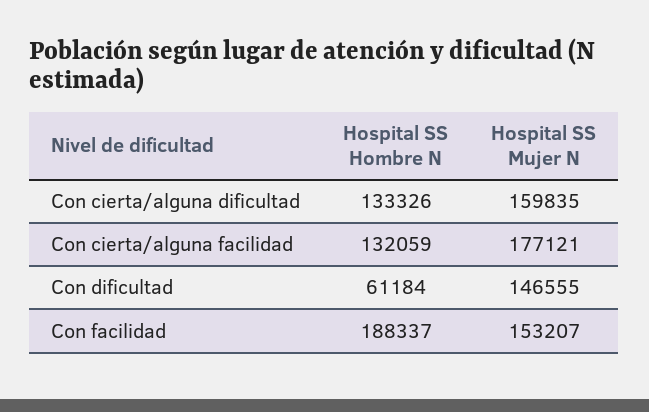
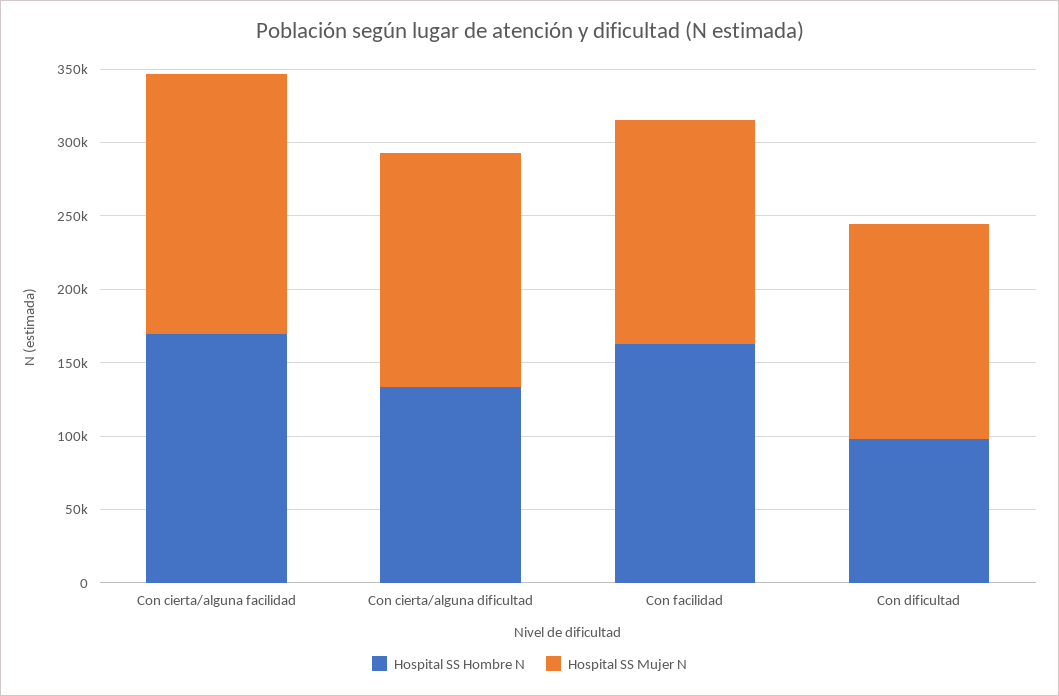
  {
    "Hospital SS Hombre N": {
      "Con cierta/alguna dificultad": 133326,
-     "Con cierta/alguna facilidad": 132059,
+     "Con cierta/alguna facilidad": 170000,
-     "Con dificultad": 61184,
+     "Con dificultad": 100000,
-     "Con facilidad": 188337
+     "Con facilidad": 160000
    },
    "Hospital SS Mujer N": {
      "Con cierta/alguna dificultad": 159835,
      "Con cierta/alguna facilidad": 177121,
      "Con dificultad": 146555,
      "Con facilidad": 153207
    }
  }

